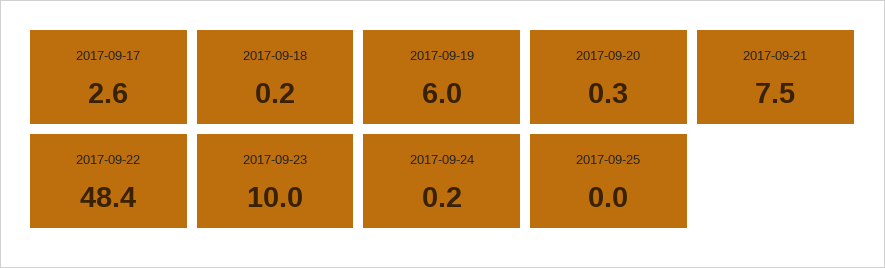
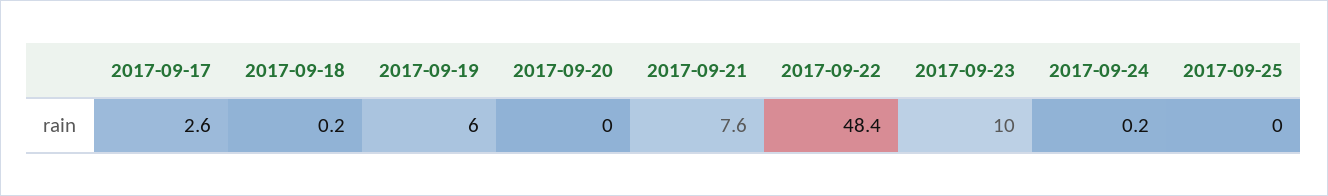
  {
    "2017-09-17": 2.6,
    "2017-09-18": 0.2,
    "2017-09-19": 6,
-   "2017-09-20": 0.3,
+   "2017-09-20": 0,
-   "2017-09-21": 7.5,
+   "2017-09-21": 7.6,
    "2017-09-22": 48.4,
    "2017-09-23": 10,
    "2017-09-24": 0.2,
    "2017-09-25": 0
  }

